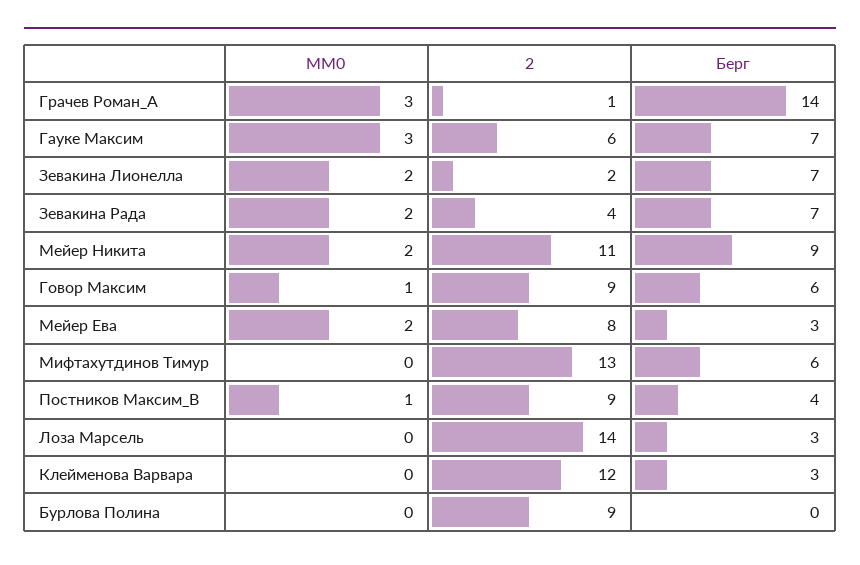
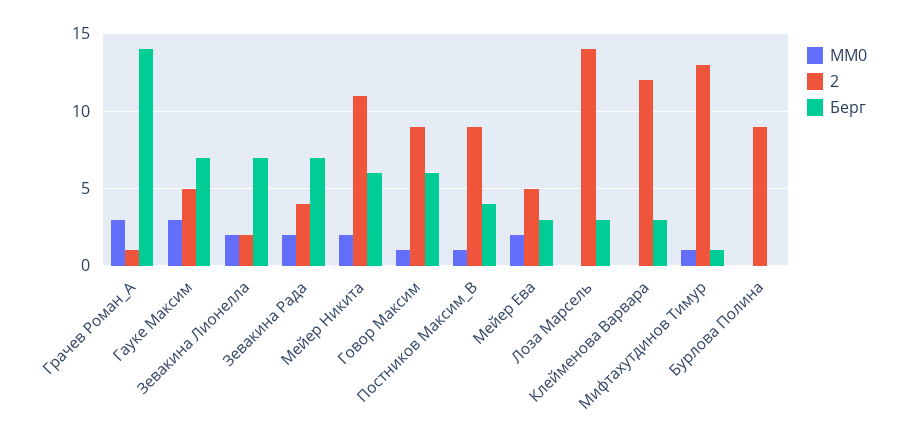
  {
    "MM0": {
      "Грачев Роман_А": 3,
      "Гауке Максим": 3,
      "Зевакина Лионелла": 2,
      "Зевакина Рада": 2,
      "Мейер Никита": 2,
      "Говор Максим": 1,
      "Мейер Ева": 2,
-     "Мифтахутдинов Тимур": 0,
+     "Мифтахутдинов Тимур": 1,
      "Постников Максим_В": 1,
      "Лоза Марсель": 0,
      "Клейменова Варвара": 0,
      "Бурлова Полина": 0
    },
    "2": {
      "Грачев Роман_А": 1,
-     "Гауке Максим": 6,
+     "Гауке Максим": 5,
      "Зевакина Лионелла": 2,
      "Зевакина Рада": 4,
      "Мейер Никита": 11,
      "Говор Максим": 9,
-     "Мейер Ева": 8,
+     "Мейер Ева": 5,
      "Мифтахутдинов Тимур": 13,
      "Постников Максим_В": 9,
      "Лоза Марсель": 14,
      "Клейменова Варвара": 12,
      "Бурлова Полина": 9
    },
    "Берг": {
      "Грачев Роман_А": 14,
      "Гауке Максим": 7,
      "Зевакина Лионелла": 7,
      "Зевакина Рада": 7,
-     "Мейер Никита": 9,
+     "Мейер Никита": 6,
      "Говор Максим": 6,
      "Мейер Ева": 3,
-     "Мифтахутдинов Тимур": 6,
+     "Мифтахутдинов Тимур": 1,
      "Постников Максим_В": 4,
      "Лоза Марсель": 3,
      "Клейменова Варвара": 3,
      "Бурлова Полина": 0
    }
  }

